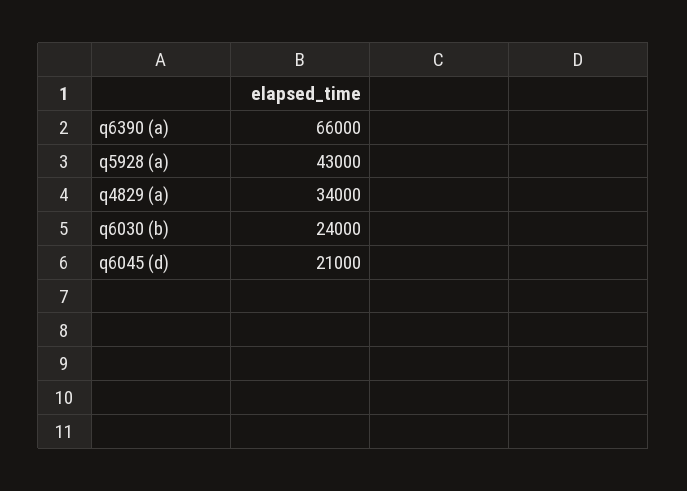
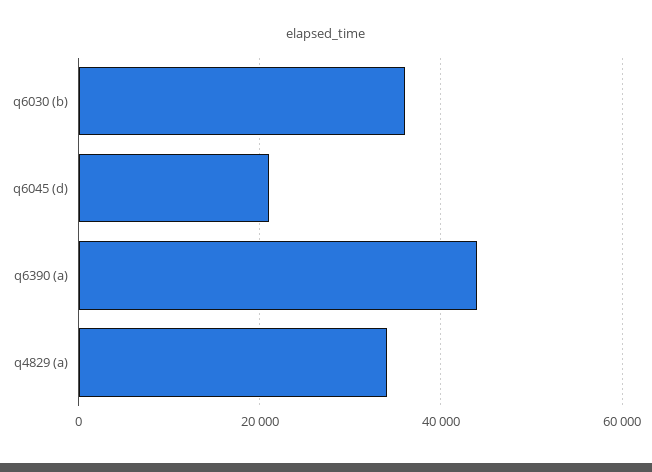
  {
-   "q6390 (a)": 66000,
+   "q6390 (a)": 44000,
-   "q5928 (a)": 43000,
    "q4829 (a)": 34000,
-   "q6030 (b)": 24000,
+   "q6030 (b)": 36000,
    "q6045 (d)": 21000
  }

